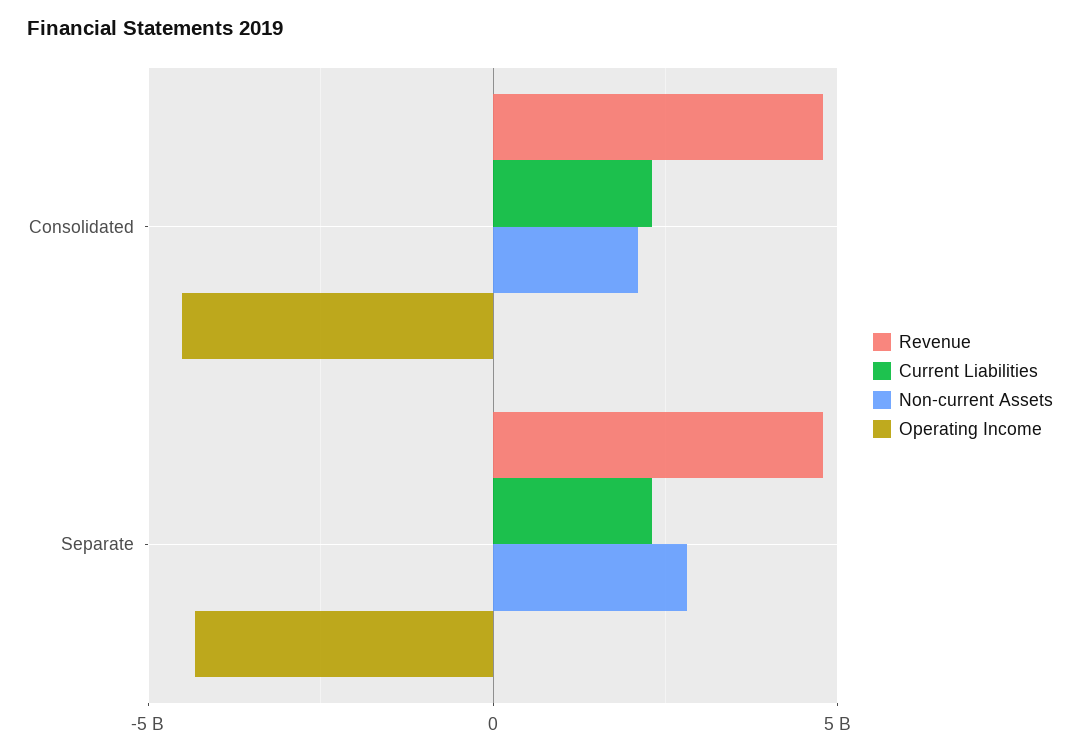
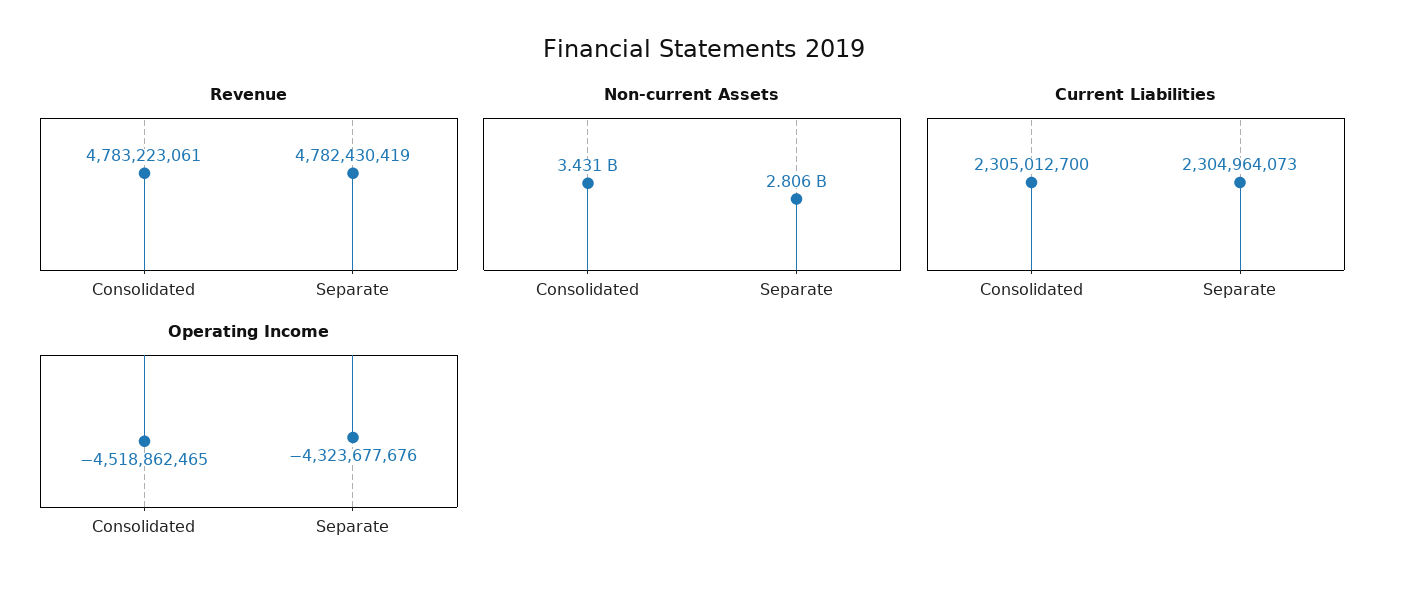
  {
    "Revenue": {
      "Consolidated": 4783223061,
      "Separate": 4782430419
    },
    "Current Liabilities": {
      "Consolidated": 2305012700,
      "Separate": 2304964073
    },
    "Non-current Assets": {
-     "Consolidated": 2000000000,
+     "Consolidated": 3431000000,
      "Separate": 2806000000
    },
    "Operating Income": {
      "Consolidated": -4518862465,
      "Separate": -4323677676
    }
  }

